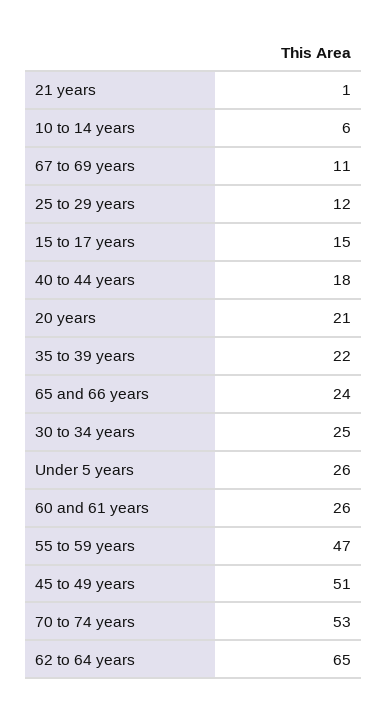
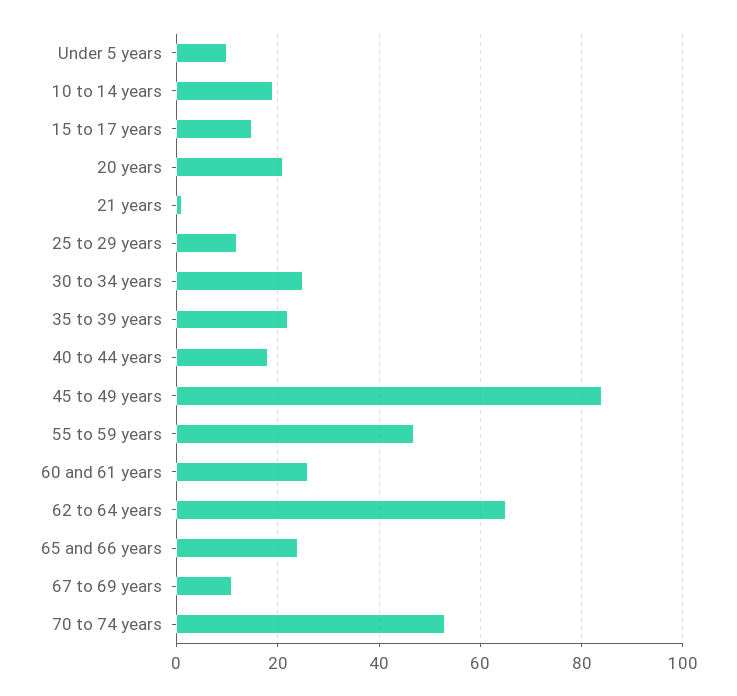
  {
    "21 years": 1,
-   "10 to 14 years": 6,
+   "10 to 14 years": 20,
    "67 to 69 years": 11,
    "25 to 29 years": 12,
    "15 to 17 years": 15,
    "40 to 44 years": 18,
    "20 years": 21,
    "35 to 39 years": 22,
    "65 and 66 years": 24,
    "30 to 34 years": 25,
-   "Under 5 years": 26,
+   "Under 5 years": 10,
    "60 and 61 years": 26,
    "55 to 59 years": 47,
-   "45 to 49 years": 51,
+   "45 to 49 years": 85,
    "70 to 74 years": 53,
    "62 to 64 years": 65
  }

